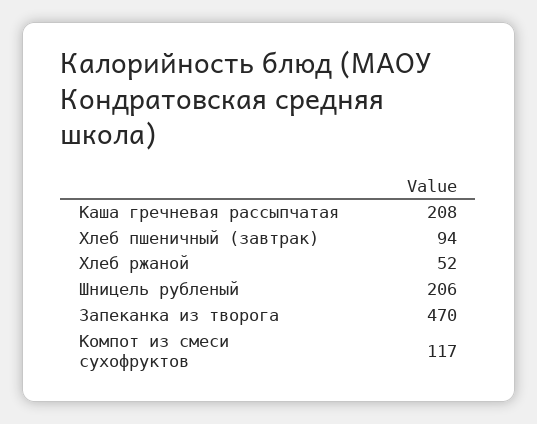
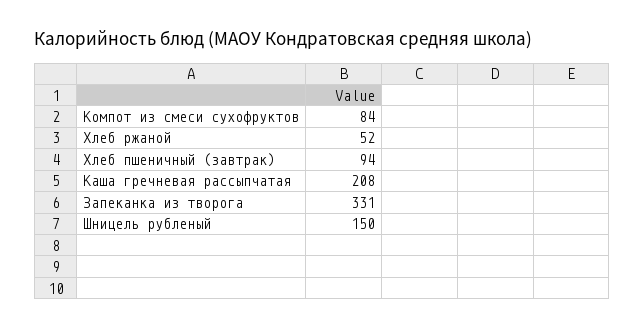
  {
    "Каша гречневая рассыпчатая": 208,
    "Хлеб пшеничный (завтрак)": 94,
    "Хлеб ржаной": 52,
-   "Шницель рубленый": 206,
+   "Шницель рубленый": 150,
-   "Запеканка из творога": 470,
+   "Запеканка из творога": 331,
-   "Компот из смеси сухофруктов": 117
+   "Компот из смеси сухофруктов": 84
  }

